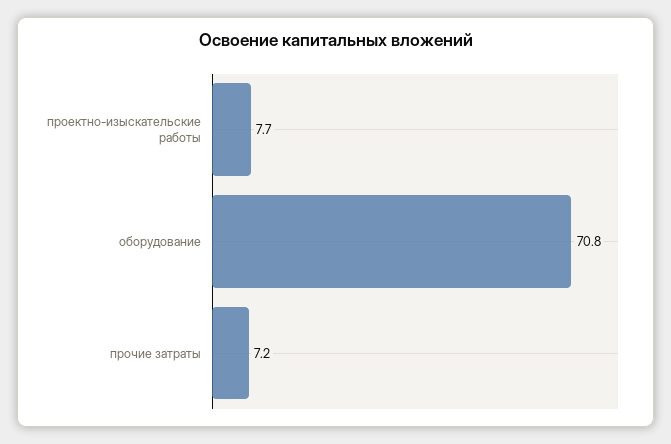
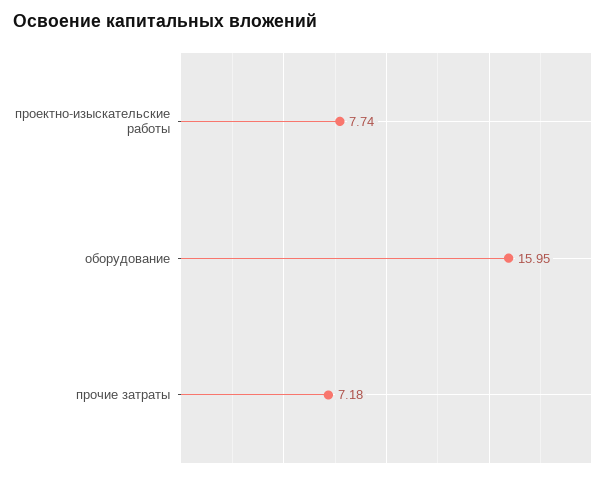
  {
    "проектно-изыскательские работы": 7.74,
-   "оборудование": 70.8,
+   "оборудование": 15.95,
    "прочие затраты": 7.18
  }

